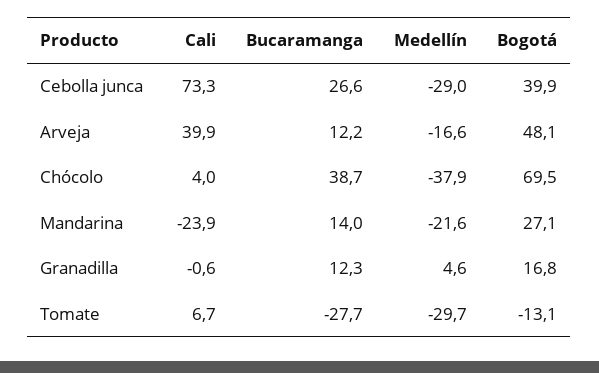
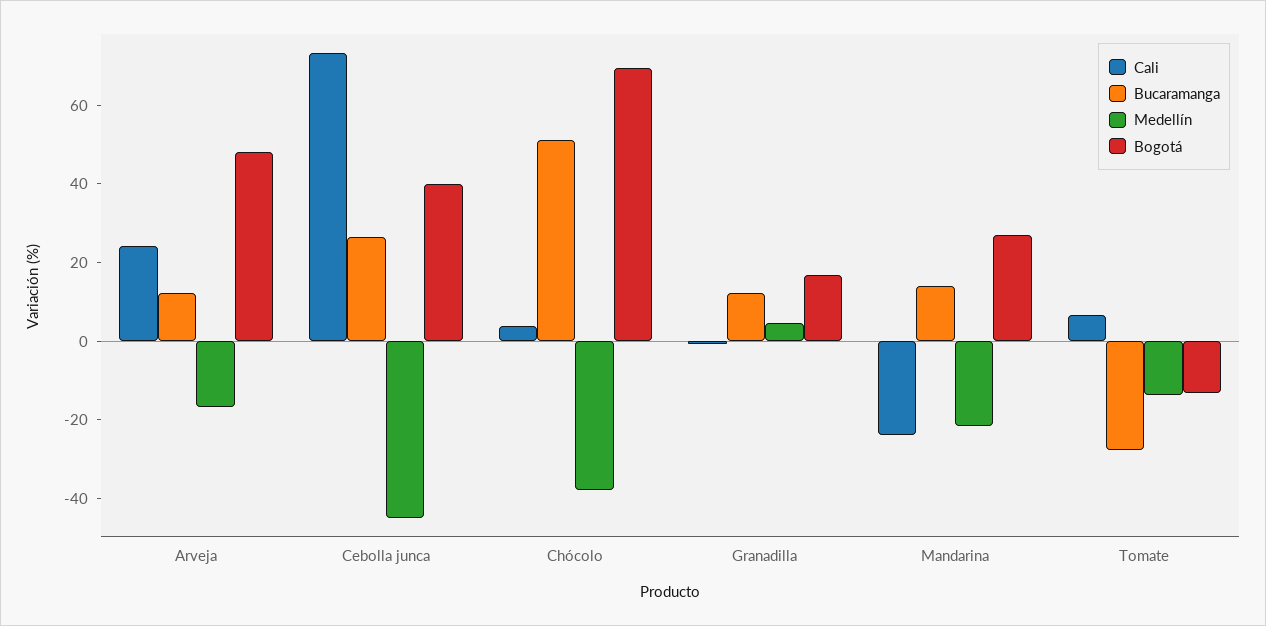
  {
    "Cali": {
      "Cebolla junca": 73.3,
-     "Arveja": 39.9,
+     "Arveja": 25,
      "Chócolo": 4,
      "Mandarina": -23.9,
      "Granadilla": -0.6,
      "Tomate": 6.7
    },
    "Bucaramanga": {
      "Cebolla junca": 26.6,
      "Arveja": 12.2,
-     "Chócolo": 38.7,
+     "Chócolo": 50,
      "Mandarina": 14,
      "Granadilla": 12.3,
      "Tomate": -27.7
    },
    "Medellín": {
-     "Cebolla junca": -29,
+     "Cebolla junca": -45,
      "Arveja": -16.6,
      "Chócolo": -37.9,
      "Mandarina": -21.6,
      "Granadilla": 4.6,
-     "Tomate": -29.7
+     "Tomate": -15
    },
    "Bogotá": {
      "Cebolla junca": 39.9,
      "Arveja": 48.1,
      "Chócolo": 69.5,
      "Mandarina": 27.1,
      "Granadilla": 16.8,
      "Tomate": -13.1
    }
  }

